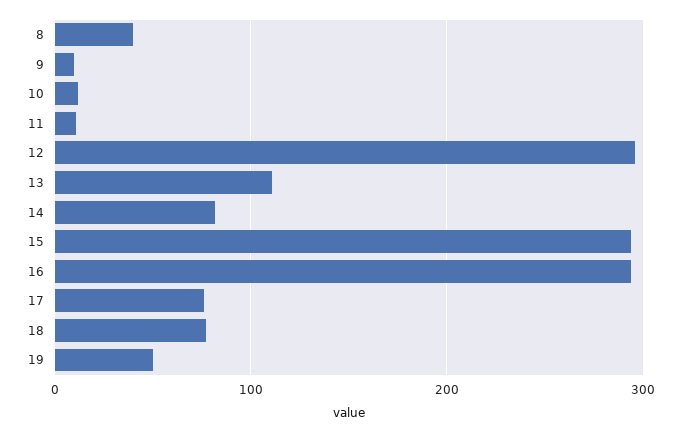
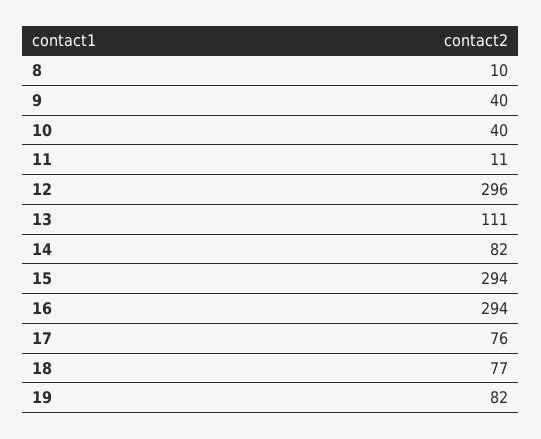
  {
-   "8": 40,
+   "8": 10,
-   "9": 10,
+   "9": 40,
-   "10": 10,
+   "10": 40,
    "11": 11,
    "12": 296,
    "13": 111,
    "14": 82,
    "15": 294,
    "16": 294,
    "17": 76,
    "18": 77,
-   "19": 50
+   "19": 82
  }

